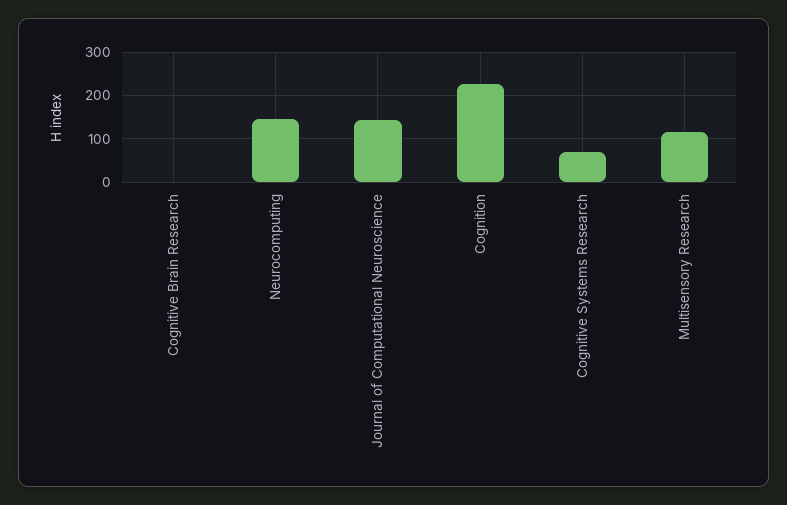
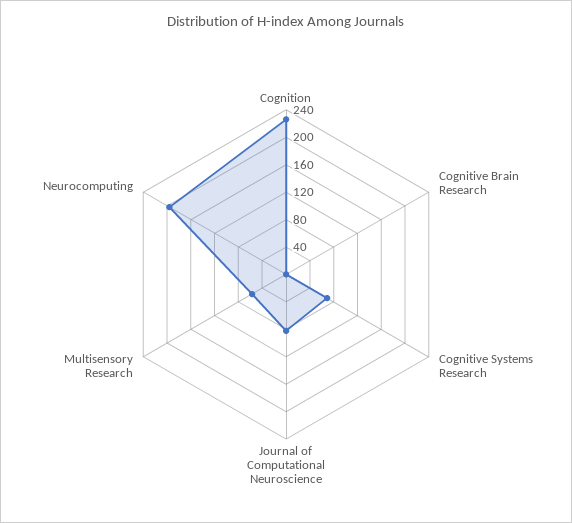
  {
    "Cognitive Brain Research": 0,
-   "Neurocomputing": 140,
+   "Neurocomputing": 200,
-   "Journal of Computational Neuroscience": 140,
+   "Journal of Computational Neuroscience": 80,
    "Cognition": 220,
    "Cognitive Systems Research": 60,
-   "Multisensory Research": 120
+   "Multisensory Research": 60
  }

